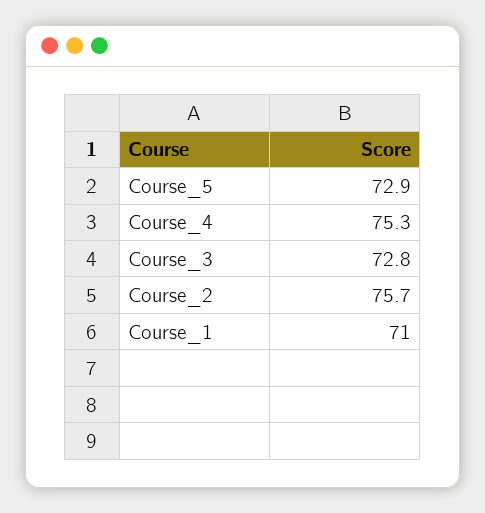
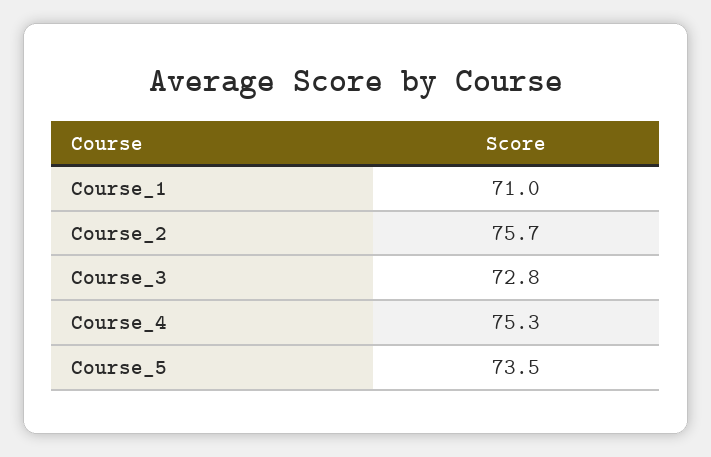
  {
-   "Course_5": 72.9,
+   "Course_5": 73.5,
    "Course_4": 75.3,
    "Course_3": 72.8,
    "Course_2": 75.7,
    "Course_1": 71
  }

